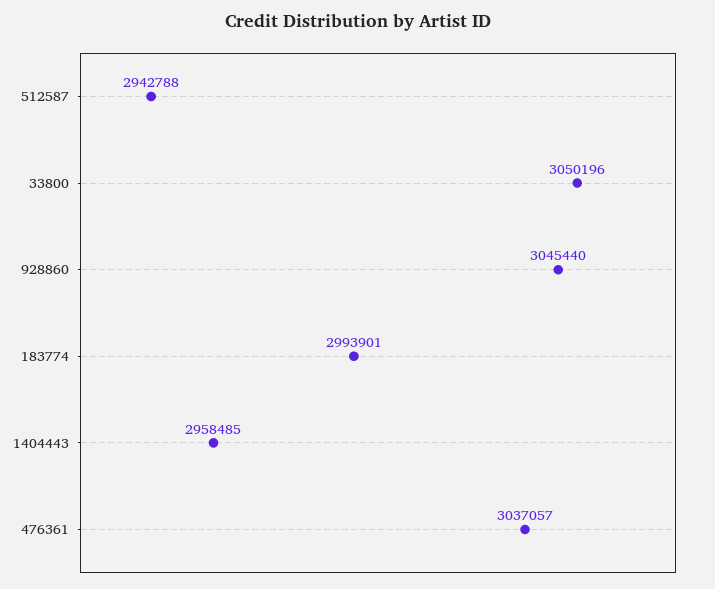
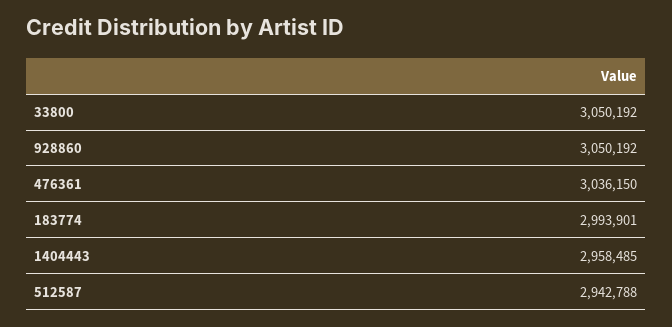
  {
    "512587": 2942788,
-   "33800": 3050196,
+   "33800": 3050192,
-   "928860": 3045440,
+   "928860": 3050192,
    "183774": 2993901,
    "1404443": 2958485,
-   "476361": 3037057
+   "476361": 3036150
  }

